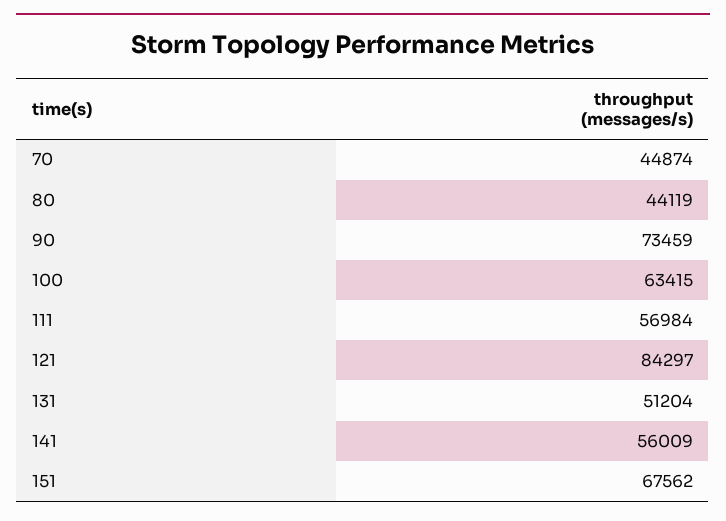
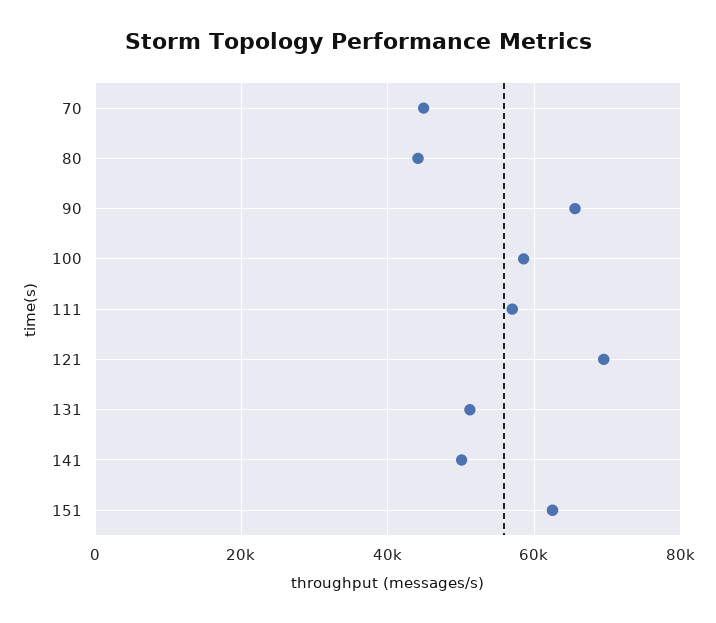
  {
    "70": 44874,
    "80": 44119,
-   "90": 73459,
+   "90": 66000,
-   "100": 63415,
+   "100": 58000,
    "111": 56984,
-   "121": 84297,
+   "121": 70000,
    "131": 51204,
-   "141": 56009,
+   "141": 50000,
-   "151": 67562
+   "151": 62000
  }

